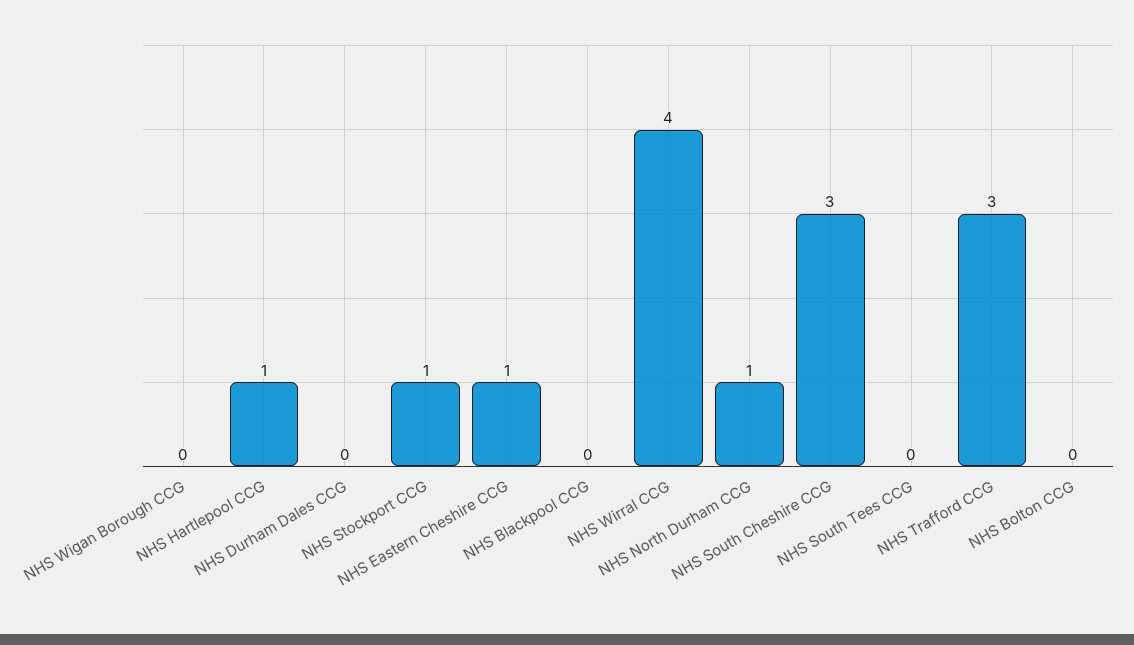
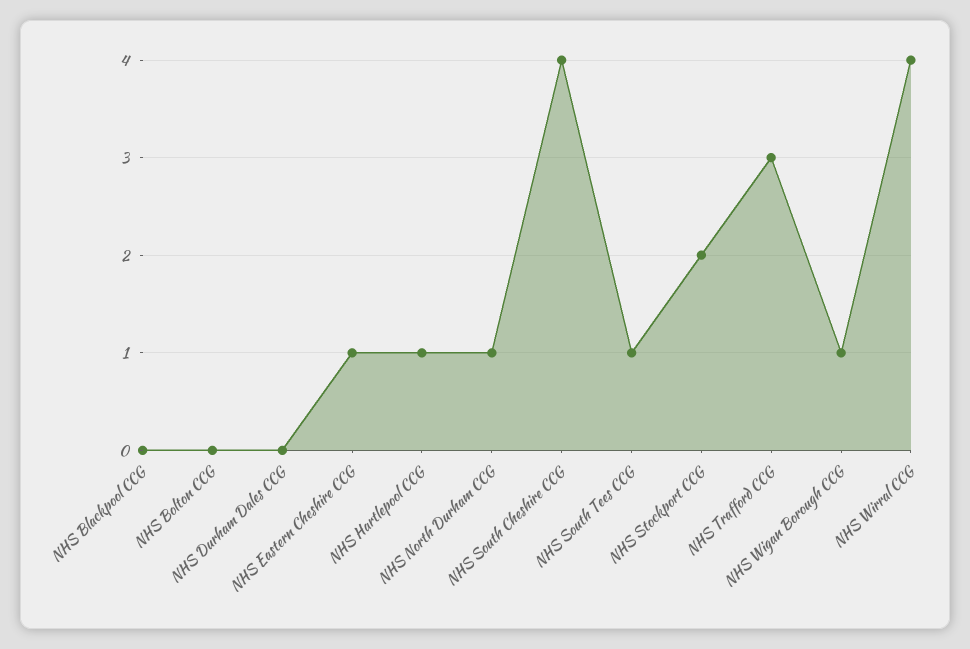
  {
-   "NHS Wigan Borough CCG": 0,
+   "NHS Wigan Borough CCG": 1,
    "NHS Hartlepool CCG": 1,
    "NHS Durham Dales CCG": 0,
-   "NHS Stockport CCG": 1,
+   "NHS Stockport CCG": 2,
    "NHS Eastern Cheshire CCG": 1,
    "NHS Blackpool CCG": 0,
    "NHS Wirral CCG": 4,
    "NHS North Durham CCG": 1,
-   "NHS South Cheshire CCG": 3,
+   "NHS South Cheshire CCG": 4,
-   "NHS South Tees CCG": 0,
+   "NHS South Tees CCG": 1,
    "NHS Trafford CCG": 3,
    "NHS Bolton CCG": 0
  }

